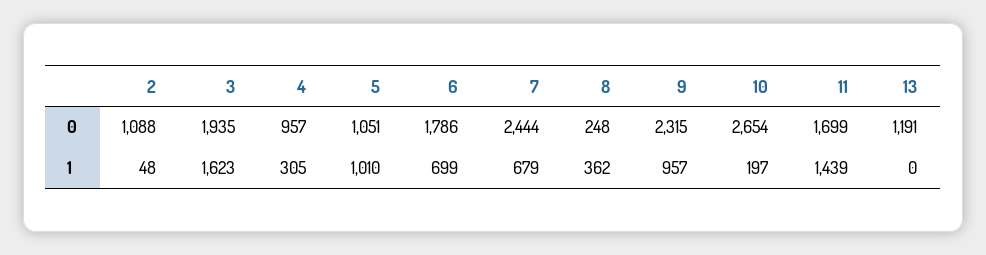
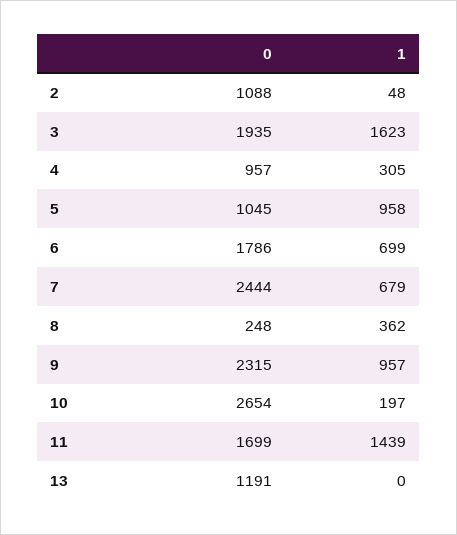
  {
    "2": {
      "0": 1088,
      "1": 48
    },
    "3": {
      "0": 1935,
      "1": 1623
    },
    "4": {
      "0": 957,
      "1": 305
    },
    "5": {
-     "0": 1051,
+     "0": 1045,
-     "1": 1010
+     "1": 958
    },
    "6": {
      "0": 1786,
      "1": 699
    },
    "7": {
      "0": 2444,
      "1": 679
    },
    "8": {
      "0": 248,
      "1": 362
    },
    "9": {
      "0": 2315,
      "1": 957
    },
    "10": {
      "0": 2654,
      "1": 197
    },
    "11": {
      "0": 1699,
      "1": 1439
    },
    "13": {
      "0": 1191,
      "1": 0
    }
  }

